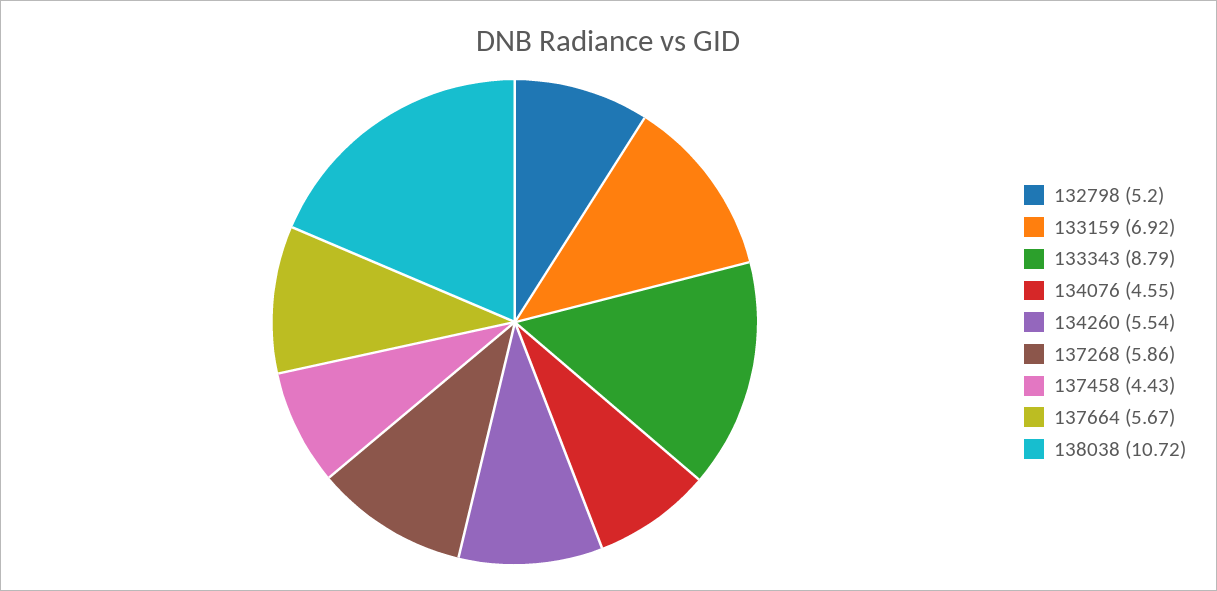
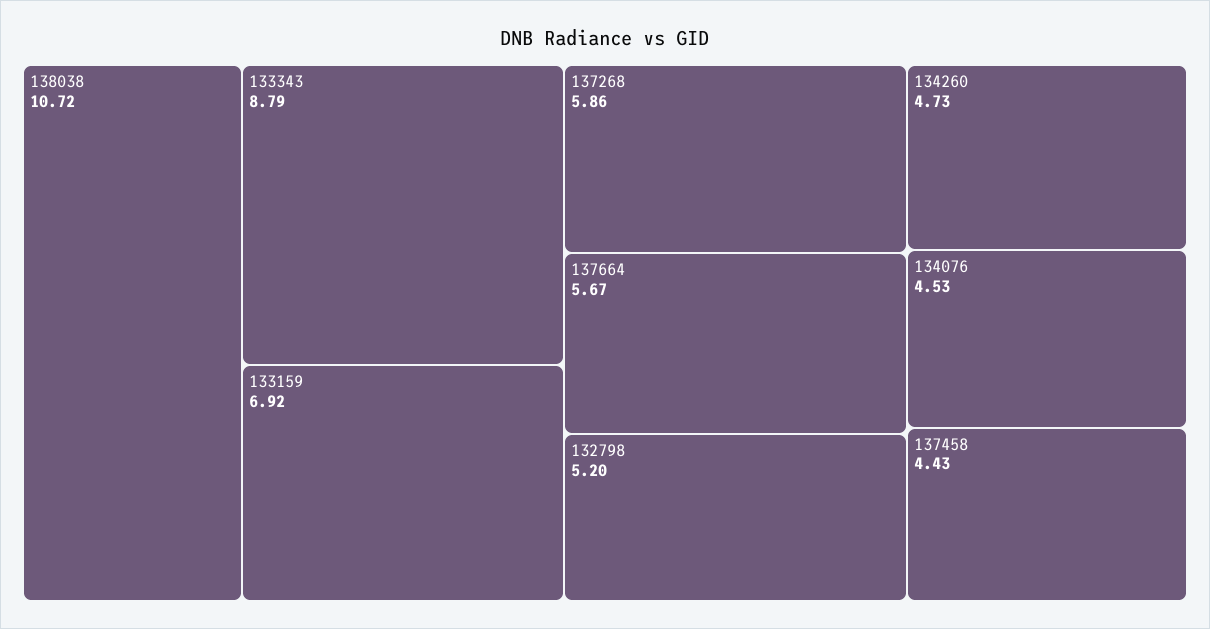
  {
    "132798": 5.2,
    "133159": 6.92,
    "133343": 8.79,
-   "134076": 4.55,
+   "134076": 4.53,
-   "134260": 5.54,
+   "134260": 4.73,
    "137268": 5.86,
    "137458": 4.43,
    "137664": 5.67,
    "138038": 10.72
  }

